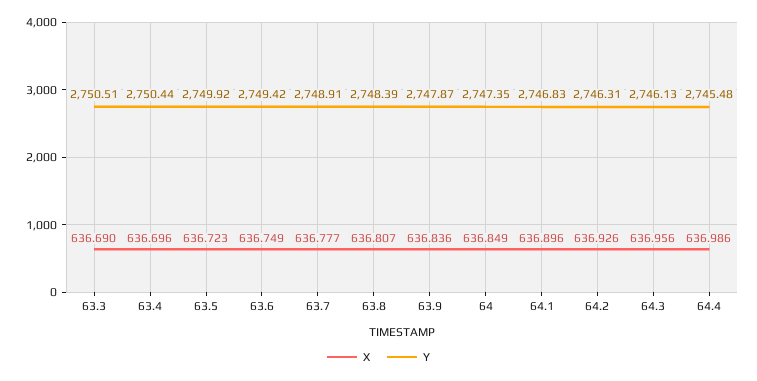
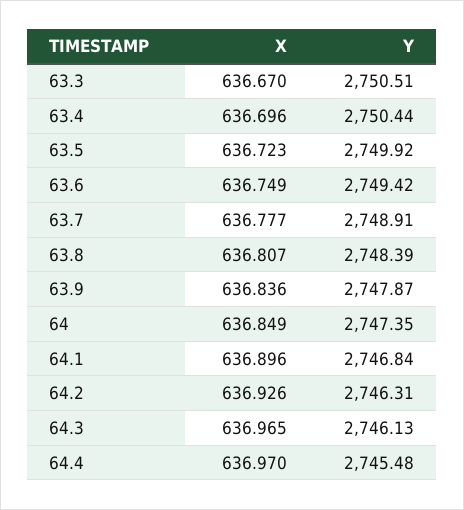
  {
    "X": {
-     "63.3": 636.69,
+     "63.3": 636.67,
      "63.4": 636.696,
      "63.5": 636.723,
      "63.6": 636.749,
      "63.7": 636.777,
      "63.8": 636.807,
      "63.9": 636.836,
      "64": 636.849,
      "64.1": 636.896,
      "64.2": 636.926,
-     "64.3": 636.956,
+     "64.3": 636.965,
-     "64.4": 636.986
+     "64.4": 636.97
    },
    "Y": {
      "63.3": 2750.51,
      "63.4": 2750.44,
      "63.5": 2749.92,
      "63.6": 2749.42,
      "63.7": 2748.91,
      "63.8": 2748.39,
      "63.9": 2747.87,
      "64": 2747.35,
-     "64.1": 2746.83,
+     "64.1": 2746.84,
      "64.2": 2746.31,
      "64.3": 2746.13,
      "64.4": 2745.48
    }
  }

